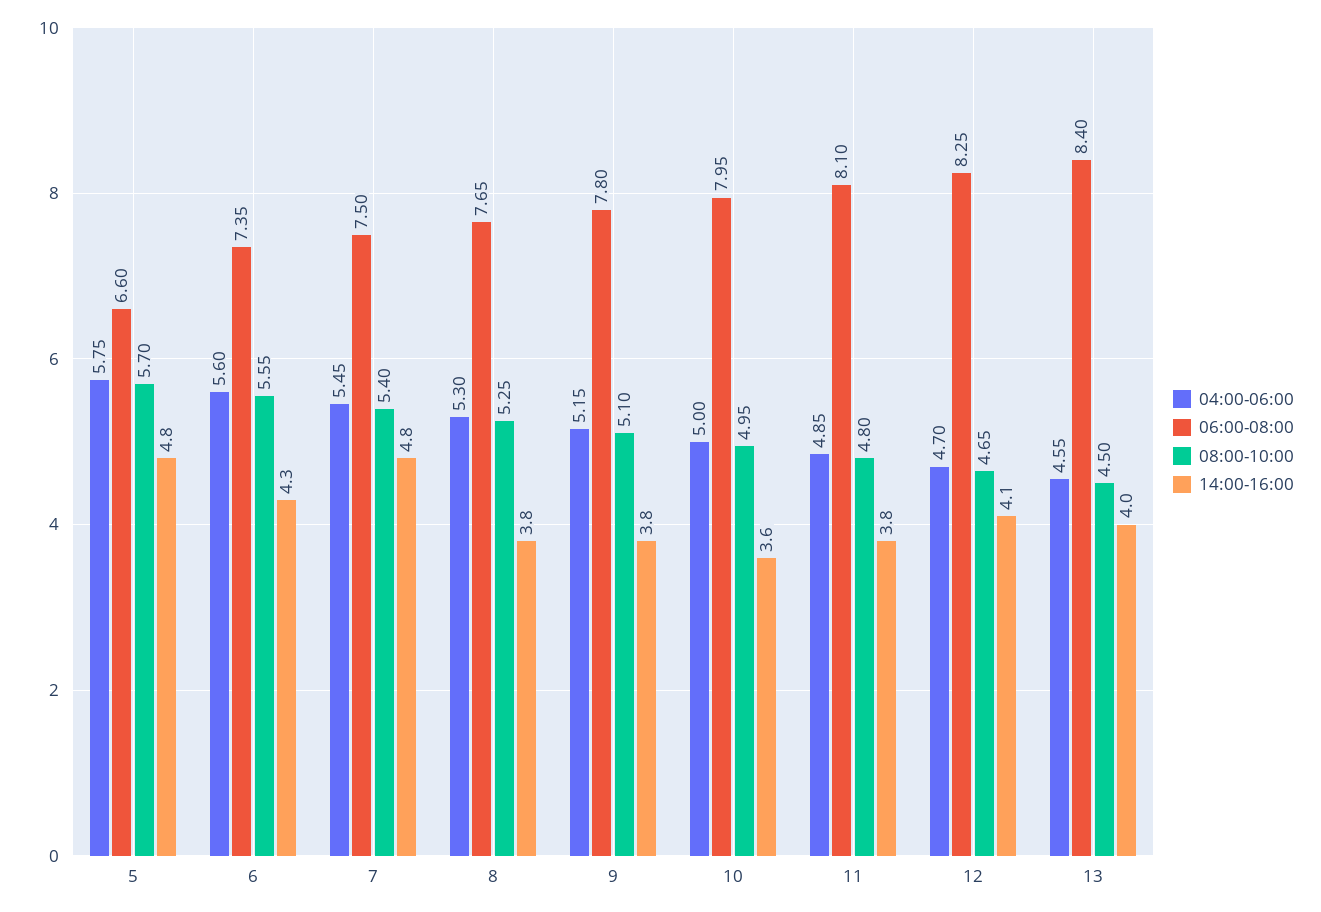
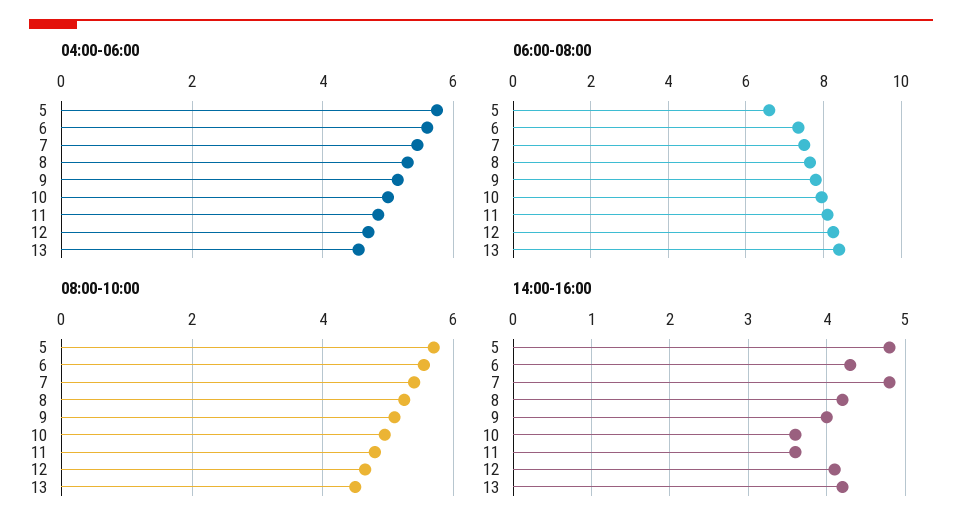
  {
    "04:00-06:00": {
      "5": 5.75,
      "6": 5.6,
      "7": 5.45,
      "8": 5.3,
      "9": 5.15,
      "10": 5,
      "11": 4.85,
      "12": 4.7,
      "13": 4.55
    },
    "06:00-08:00": {
      "5": 6.6,
      "6": 7.35,
      "7": 7.5,
      "8": 7.65,
      "9": 7.8,
      "10": 7.95,
      "11": 8.1,
      "12": 8.25,
      "13": 8.4
    },
    "08:00-10:00": {
      "5": 5.7,
      "6": 5.55,
      "7": 5.4,
      "8": 5.25,
      "9": 5.1,
      "10": 4.95,
      "11": 4.8,
      "12": 4.65,
      "13": 4.5
    },
    "14:00-16:00": {
      "5": 4.8,
      "6": 4.3,
      "7": 4.8,
-     "8": 3.8,
+     "8": 4.2,
-     "9": 3.8,
+     "9": 4,
      "10": 3.6,
-     "11": 3.8,
+     "11": 3.6,
      "12": 4.1,
-     "13": 4
+     "13": 4.2
    }
  }

